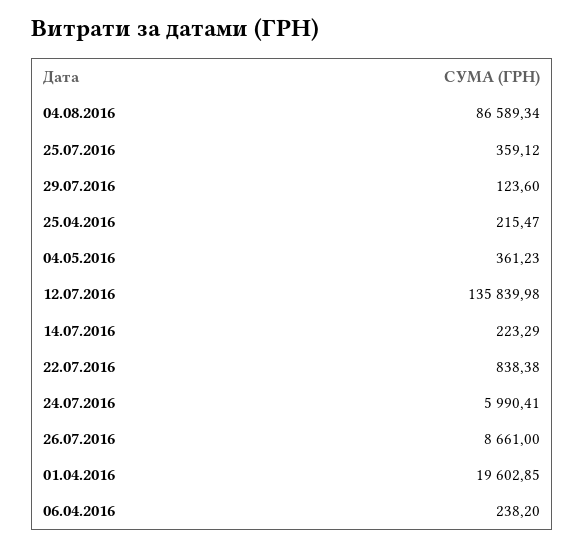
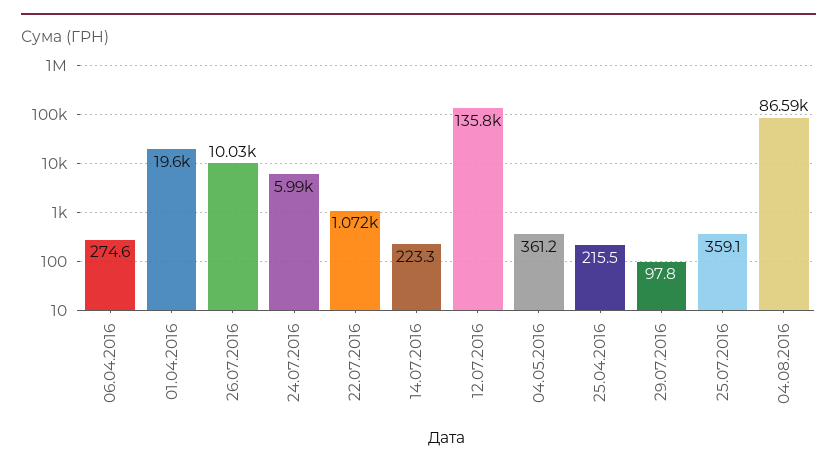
  {
    "04.08.2016": 86589.34,
    "25.07.2016": 359.12,
-   "29.07.2016": 123.6,
+   "29.07.2016": 97.8,
    "25.04.2016": 215.47,
    "04.05.2016": 361.23,
    "12.07.2016": 135839.98,
    "14.07.2016": 223.29,
-   "22.07.2016": 838.38,
+   "22.07.2016": 1072,
    "24.07.2016": 5990.41,
-   "26.07.2016": 8661,
+   "26.07.2016": 10030,
    "01.04.2016": 19602.85,
-   "06.04.2016": 238.2
+   "06.04.2016": 274.6
  }

